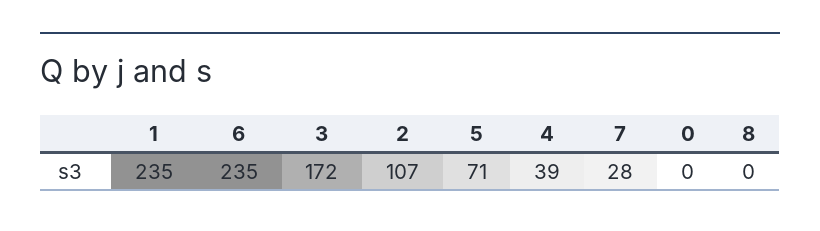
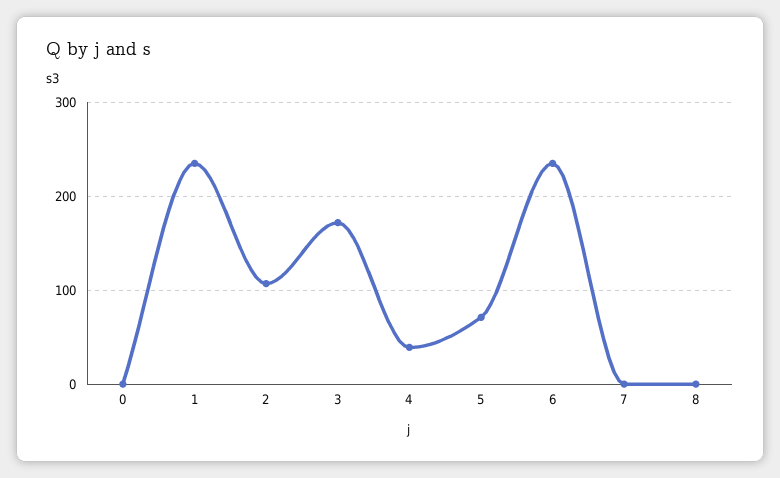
  {
    "1": 235,
    "6": 235,
    "3": 172,
    "2": 107,
    "5": 71,
    "4": 39,
-   "7": 28,
+   "7": 0,
    "0": 0,
    "8": 0
  }

